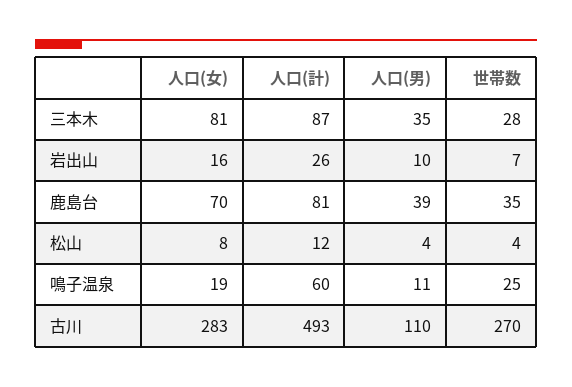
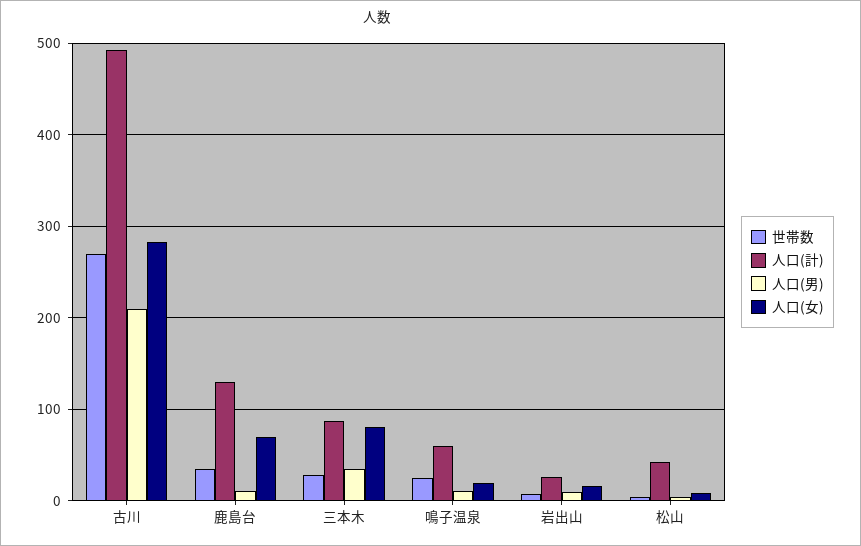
  {
    "人口(女)": {
      "三本木": 81,
      "岩出山": 16,
      "鹿島台": 70,
      "松山": 8,
      "鳴子温泉": 19,
      "古川": 283
    },
    "人口(計)": {
      "三本木": 87,
      "岩出山": 26,
-     "鹿島台": 81,
+     "鹿島台": 130,
-     "松山": 12,
+     "松山": 40,
      "鳴子温泉": 60,
      "古川": 493
    },
    "人口(男)": {
      "三本木": 35,
      "岩出山": 10,
-     "鹿島台": 39,
+     "鹿島台": 10,
      "松山": 4,
      "鳴子温泉": 11,
-     "古川": 110
+     "古川": 210
    },
    "世帯数": {
      "三本木": 28,
      "岩出山": 7,
      "鹿島台": 35,
      "松山": 4,
      "鳴子温泉": 25,
      "古川": 270
    }
  }

